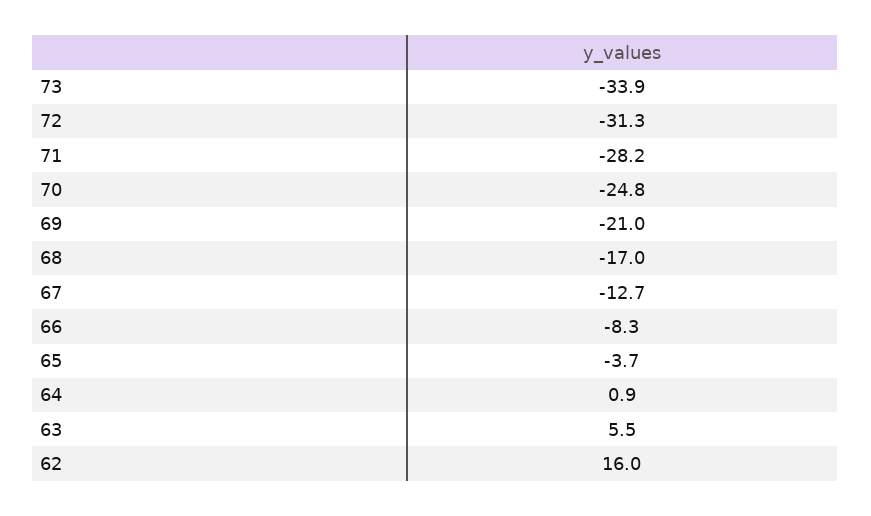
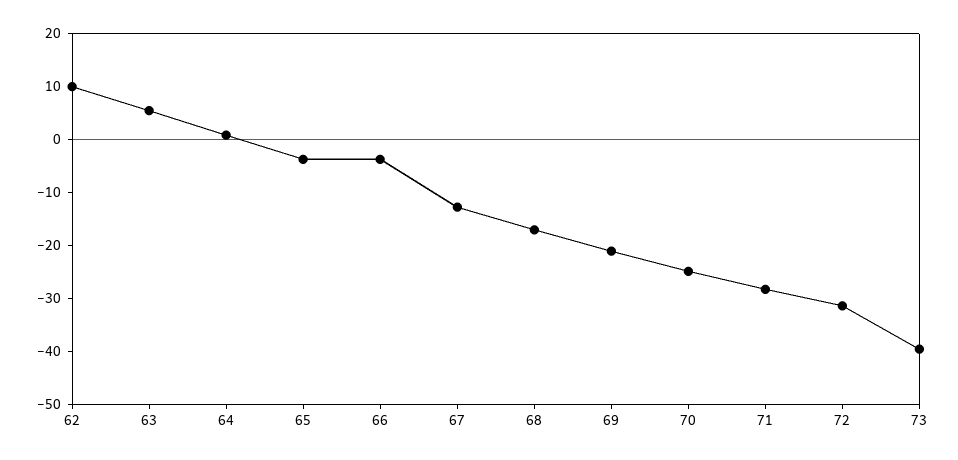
  {
-   "73": -33.9,
+   "73": -40,
    "72": -31.3,
    "71": -28.2,
    "70": -24.8,
    "69": -21,
    "68": -17,
    "67": -12.7,
-   "66": -8.3,
+   "66": -4,
    "65": -3.7,
    "64": 0.9,
    "63": 5.5,
-   "62": 16
+   "62": 10
  }

